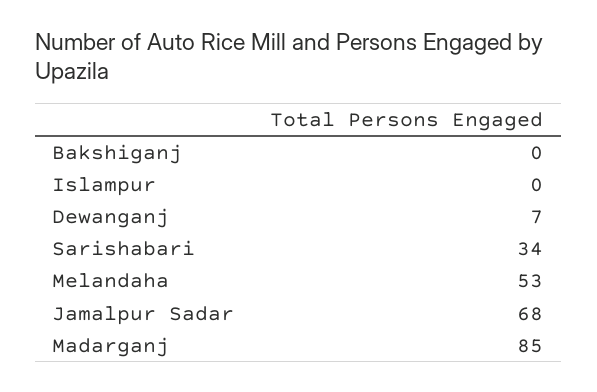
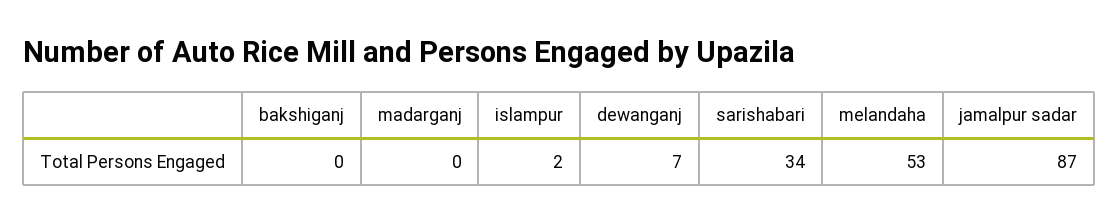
  {
    "Bakshiganj": 0,
-   "Islampur": 0,
+   "Islampur": 2,
    "Dewanganj": 7,
    "Sarishabari": 34,
    "Melandaha": 53,
-   "Jamalpur Sadar": 68,
+   "Jamalpur Sadar": 87,
-   "Madarganj": 85
+   "Madarganj": 0
  }

